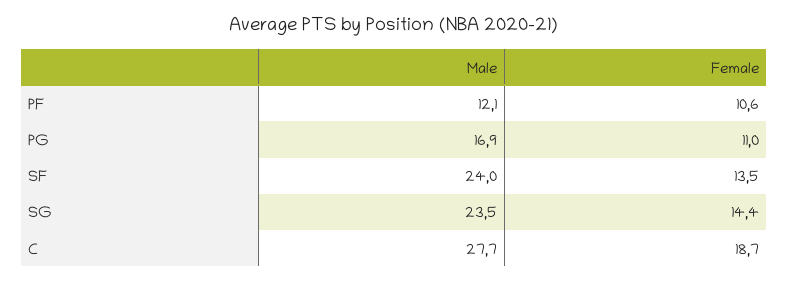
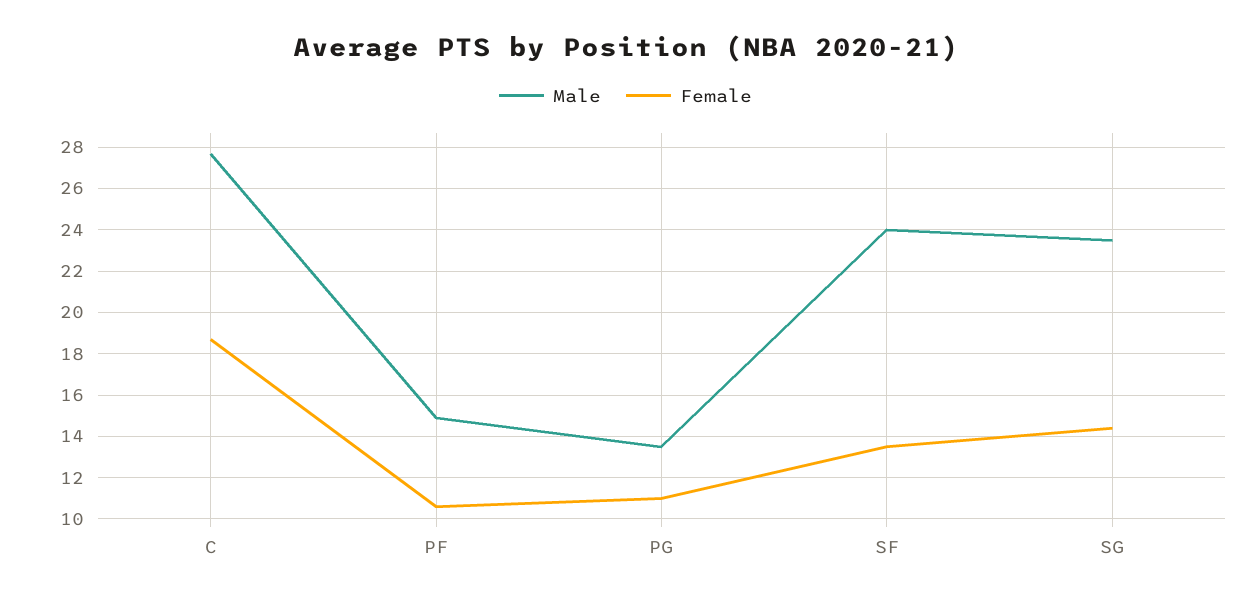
  {
    "Male": {
-     "PF": 12.1,
+     "PF": 15,
-     "PG": 16.9,
+     "PG": 13.5,
      "SF": 24,
      "SG": 23.5,
      "C": 27.7
    },
    "Female": {
      "PF": 10.6,
      "PG": 11,
      "SF": 13.5,
      "SG": 14.4,
      "C": 18.7
    }
  }

